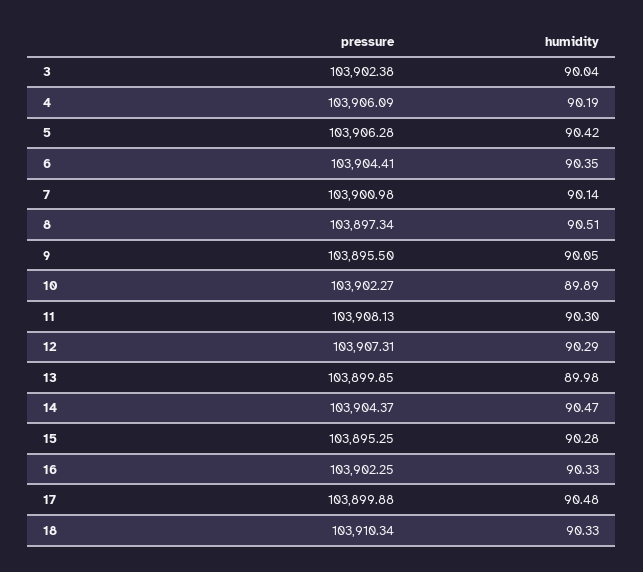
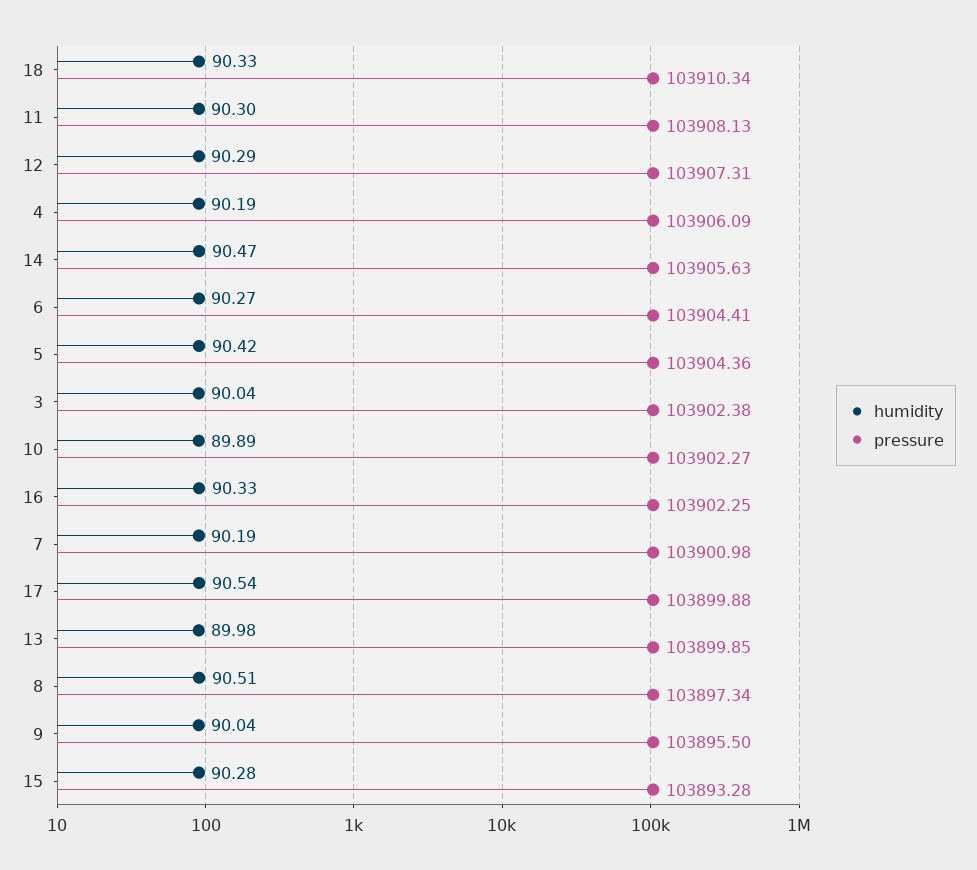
  {
    "pressure": {
      "3": 103902.38,
      "4": 103906.09,
-     "5": 103906.28,
+     "5": 103904.36,
      "6": 103904.41,
      "7": 103900.98,
      "8": 103897.34,
      "9": 103895.5,
      "10": 103902.27,
      "11": 103908.13,
      "12": 103907.31,
      "13": 103899.85,
-     "14": 103904.37,
+     "14": 103905.63,
-     "15": 103895.25,
+     "15": 103893.28,
      "16": 103902.25,
      "17": 103899.88,
      "18": 103910.34
    },
    "humidity": {
      "3": 90.04,
      "4": 90.19,
      "5": 90.42,
-     "6": 90.35,
+     "6": 90.27,
-     "7": 90.14,
+     "7": 90.19,
      "8": 90.51,
-     "9": 90.05,
+     "9": 90.04,
      "10": 89.89,
      "11": 90.3,
      "12": 90.29,
      "13": 89.98,
      "14": 90.47,
      "15": 90.28,
      "16": 90.33,
-     "17": 90.48,
+     "17": 90.54,
      "18": 90.33
    }
  }

